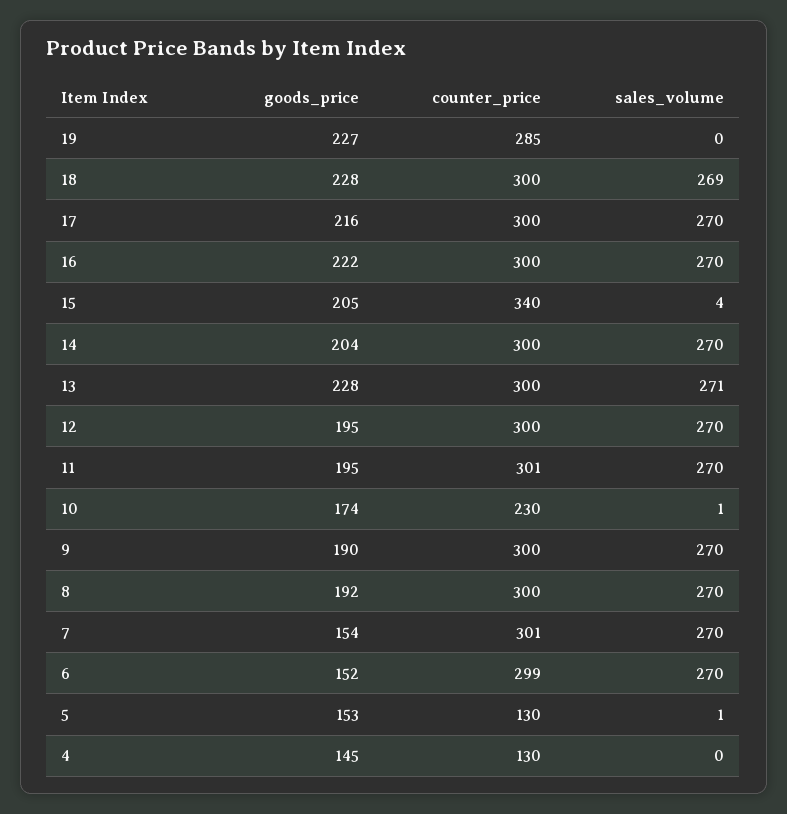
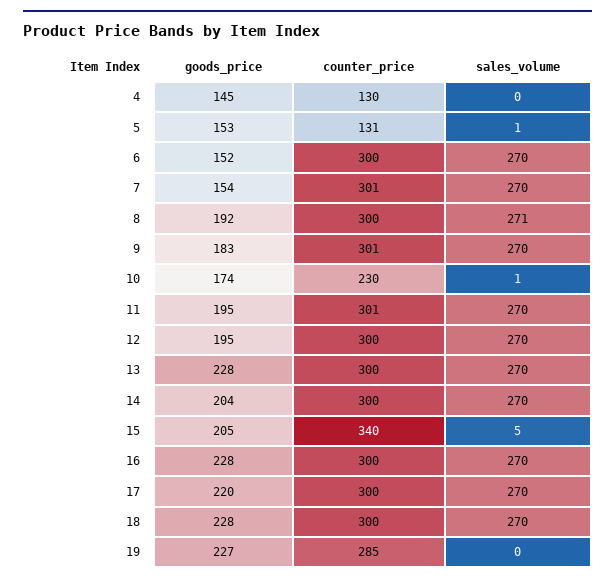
  {
    "goods_price": {
      "19": 227,
      "18": 228,
-     "17": 216,
+     "17": 220,
-     "16": 222,
+     "16": 228,
      "15": 205,
      "14": 204,
      "13": 228,
      "12": 195,
      "11": 195,
      "10": 174,
-     "9": 190,
+     "9": 183,
      "8": 192,
      "7": 154,
      "6": 152,
      "5": 153,
      "4": 145
    },
    "counter_price": {
      "19": 285,
      "18": 300,
      "17": 300,
      "16": 300,
      "15": 340,
      "14": 300,
      "13": 300,
      "12": 300,
      "11": 301,
      "10": 230,
-     "9": 300,
+     "9": 301,
      "8": 300,
      "7": 301,
-     "6": 299,
+     "6": 300,
-     "5": 130,
+     "5": 131,
      "4": 130
    },
    "sales_volume": {
      "19": 0,
-     "18": 269,
+     "18": 270,
      "17": 270,
      "16": 270,
-     "15": 4,
+     "15": 5,
      "14": 270,
-     "13": 271,
+     "13": 270,
      "12": 270,
      "11": 270,
      "10": 1,
      "9": 270,
-     "8": 270,
+     "8": 271,
      "7": 270,
      "6": 270,
      "5": 1,
      "4": 0
    }
  }

